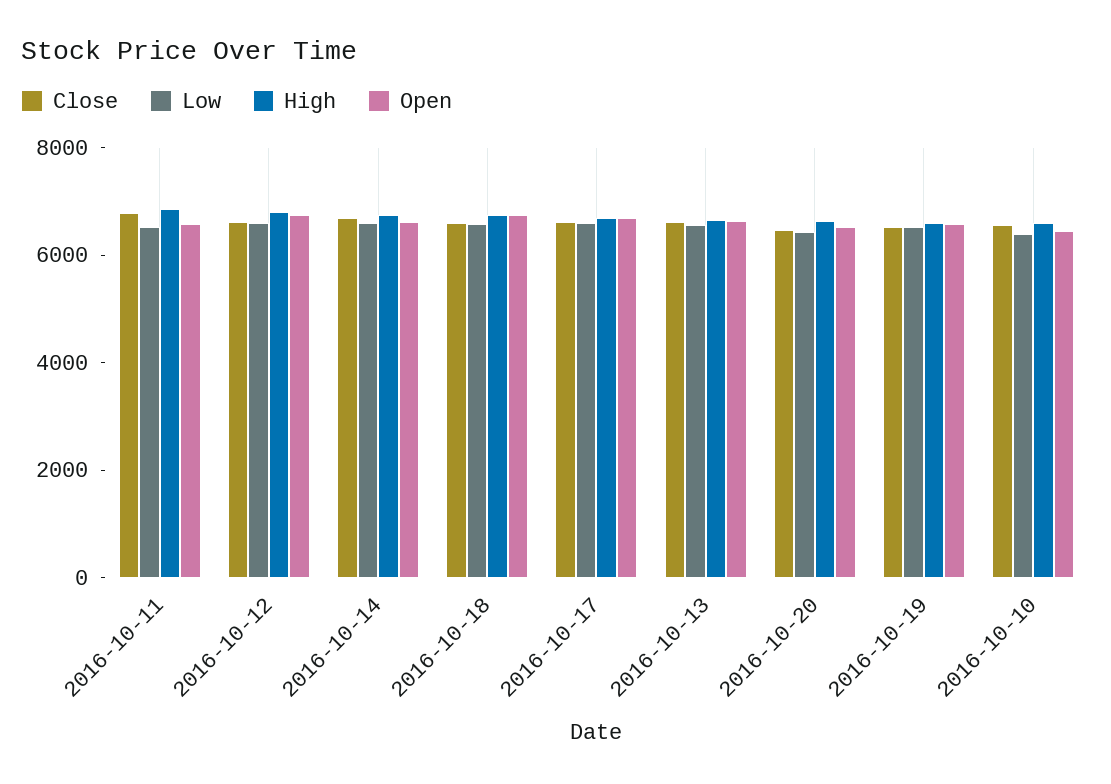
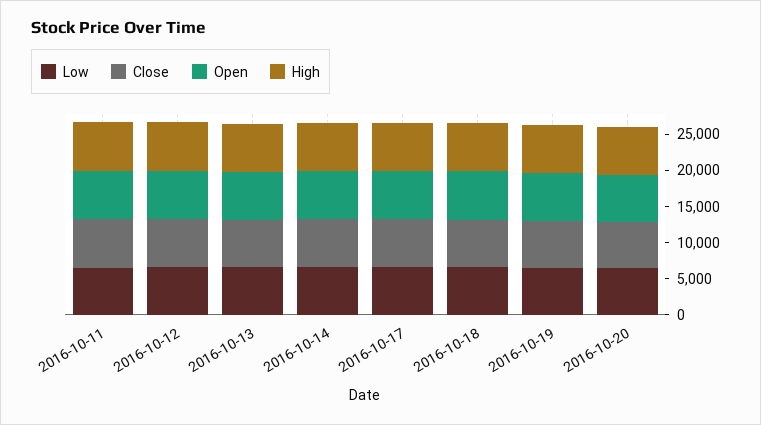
  {
    "Close": {
      "2016-10-11": 7000,
      "2016-10-12": 6500,
      "2016-10-14": 6500,
      "2016-10-18": 6500,
      "2016-10-17": 6500,
      "2016-10-13": 6500,
      "2016-10-20": 6500,
-     "2016-10-19": 6500,
+     "2016-10-19": 6500
-     "2016-10-10": 6500
    },
    "Low": {
      "2016-10-11": 6500,
      "2016-10-12": 6500,
      "2016-10-14": 6500,
      "2016-10-18": 6500,
      "2016-10-17": 6500,
      "2016-10-13": 6500,
      "2016-10-20": 6500,
-     "2016-10-19": 6500,
+     "2016-10-19": 6500
-     "2016-10-10": 6500
    },
    "High": {
      "2016-10-11": 7000,
      "2016-10-12": 7000,
      "2016-10-14": 7000,
      "2016-10-18": 6500,
      "2016-10-17": 6500,
      "2016-10-13": 6500,
      "2016-10-20": 6500,
-     "2016-10-19": 6500,
+     "2016-10-19": 6500
-     "2016-10-10": 6500
    },
    "Open": {
      "2016-10-11": 6500,
      "2016-10-12": 7000,
      "2016-10-14": 6500,
      "2016-10-18": 6500,
      "2016-10-17": 6500,
      "2016-10-13": 6500,
      "2016-10-20": 6500,
-     "2016-10-19": 6500,
+     "2016-10-19": 6500
-     "2016-10-10": 6500
    }
  }

